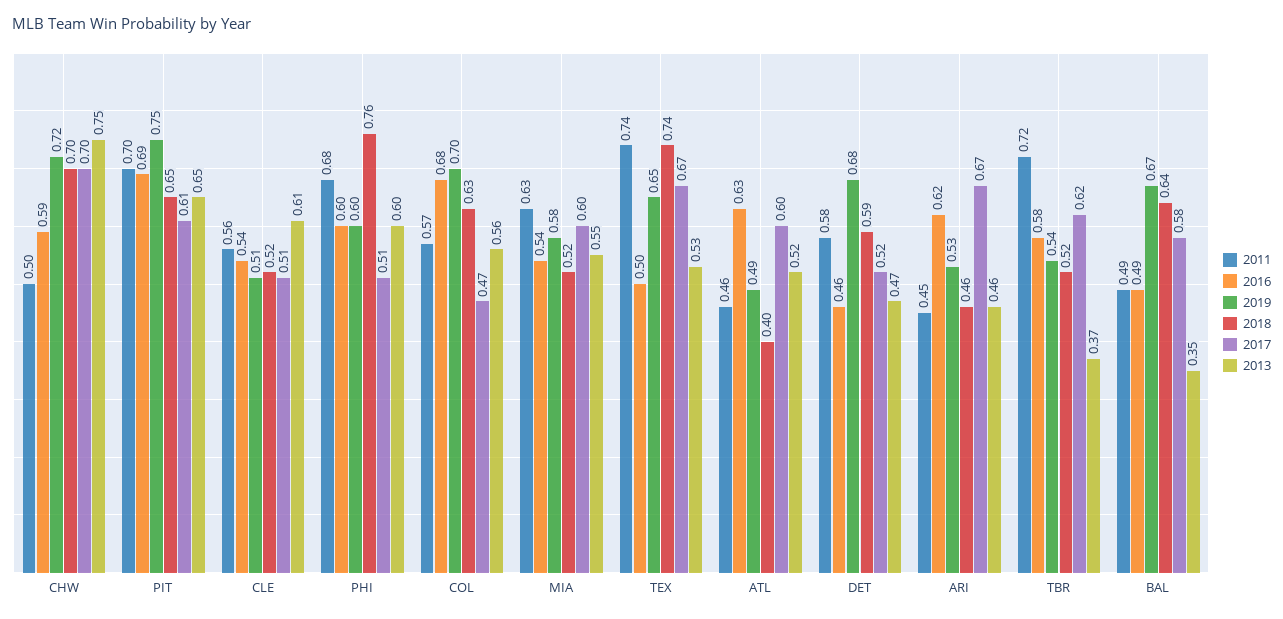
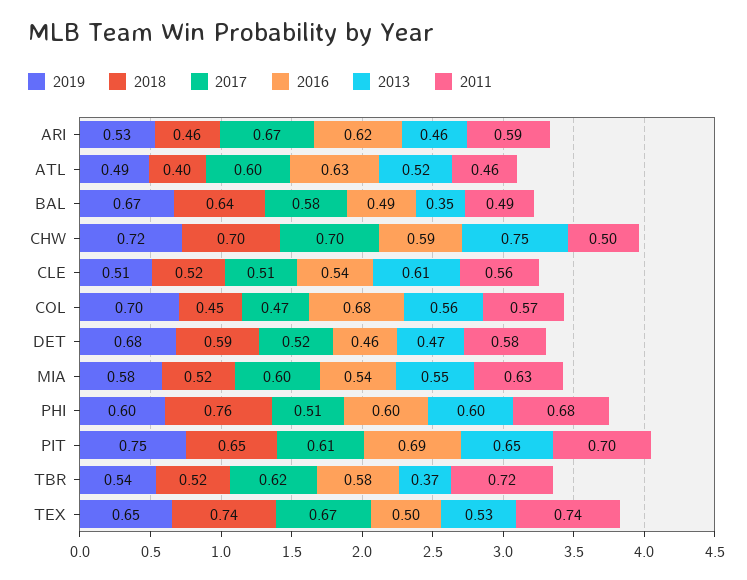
  {
    "2011": {
      "CHW": 0.5,
      "PIT": 0.7,
      "CLE": 0.56,
      "PHI": 0.68,
      "COL": 0.57,
      "MIA": 0.63,
      "TEX": 0.74,
      "ATL": 0.46,
      "DET": 0.58,
-     "ARI": 0.45,
+     "ARI": 0.59,
      "TBR": 0.72,
      "BAL": 0.49
    },
    "2016": {
      "CHW": 0.59,
      "PIT": 0.69,
      "CLE": 0.54,
      "PHI": 0.6,
      "COL": 0.68,
      "MIA": 0.54,
      "TEX": 0.5,
      "ATL": 0.63,
      "DET": 0.46,
      "ARI": 0.62,
      "TBR": 0.58,
      "BAL": 0.49
    },
    "2019": {
      "CHW": 0.72,
      "PIT": 0.75,
      "CLE": 0.51,
      "PHI": 0.6,
      "COL": 0.7,
      "MIA": 0.58,
      "TEX": 0.65,
      "ATL": 0.49,
      "DET": 0.68,
      "ARI": 0.53,
      "TBR": 0.54,
      "BAL": 0.67
    },
    "2018": {
      "CHW": 0.7,
      "PIT": 0.65,
      "CLE": 0.52,
      "PHI": 0.76,
-     "COL": 0.63,
+     "COL": 0.45,
      "MIA": 0.52,
      "TEX": 0.74,
      "ATL": 0.4,
      "DET": 0.59,
      "ARI": 0.46,
      "TBR": 0.52,
      "BAL": 0.64
    },
    "2017": {
      "CHW": 0.7,
      "PIT": 0.61,
      "CLE": 0.51,
      "PHI": 0.51,
      "COL": 0.47,
      "MIA": 0.6,
      "TEX": 0.67,
      "ATL": 0.6,
      "DET": 0.52,
      "ARI": 0.67,
      "TBR": 0.62,
      "BAL": 0.58
    },
    "2013": {
      "CHW": 0.75,
      "PIT": 0.65,
      "CLE": 0.61,
      "PHI": 0.6,
      "COL": 0.56,
      "MIA": 0.55,
      "TEX": 0.53,
      "ATL": 0.52,
      "DET": 0.47,
      "ARI": 0.46,
      "TBR": 0.37,
      "BAL": 0.35
    }
  }

